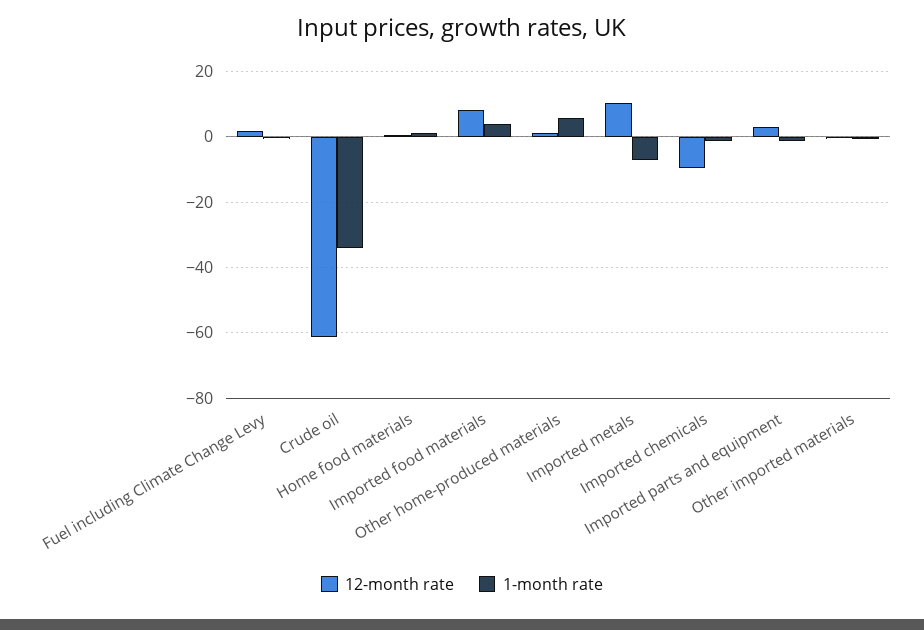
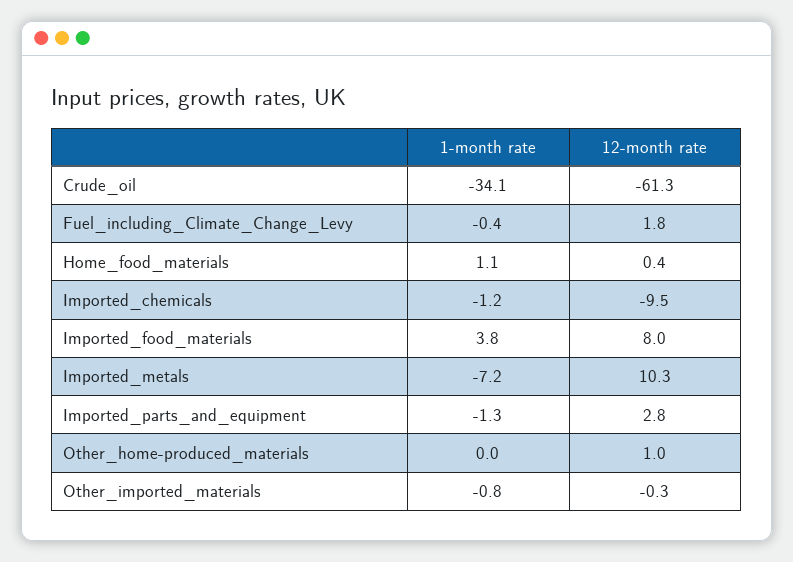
  {
    "12-month rate": {
      "Fuel including Climate Change Levy": 1.8,
      "Crude oil": -61.3,
      "Home food materials": 0.4,
      "Imported food materials": 8,
      "Other home-produced materials": 1,
      "Imported metals": 10.3,
      "Imported chemicals": -9.5,
      "Imported parts and equipment": 2.8,
      "Other imported materials": -0.3
    },
    "1-month rate": {
      "Fuel including Climate Change Levy": -0.4,
      "Crude oil": -34.1,
      "Home food materials": 1.1,
      "Imported food materials": 3.8,
-     "Other home-produced materials": 6,
+     "Other home-produced materials": 0,
      "Imported metals": -7.2,
      "Imported chemicals": -1.2,
      "Imported parts and equipment": -1.3,
      "Other imported materials": -0.8
    }
  }

